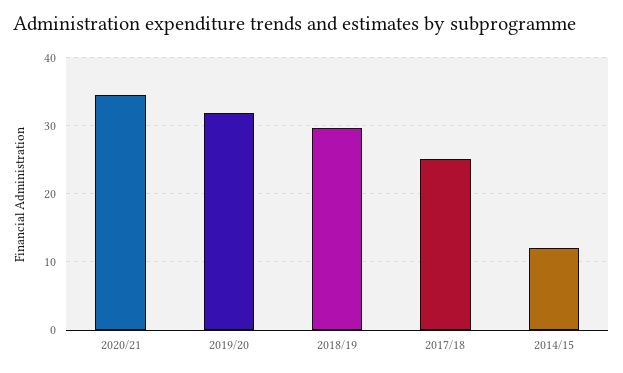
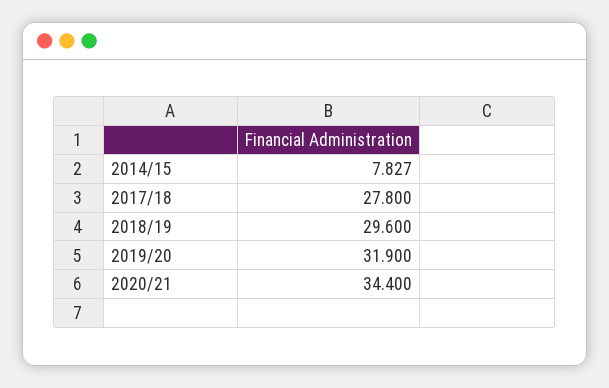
  {
    "2020/21": 34.4,
    "2019/20": 31.9,
    "2018/19": 29.6,
-   "2017/18": 25,
+   "2017/18": 27.8,
-   "2014/15": 12
+   "2014/15": 7.827
  }

